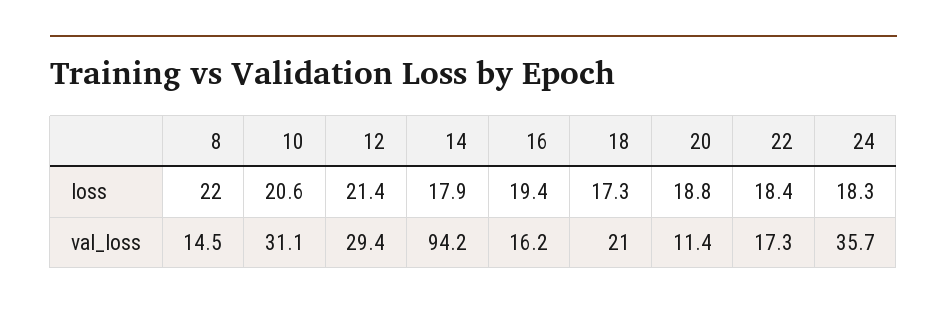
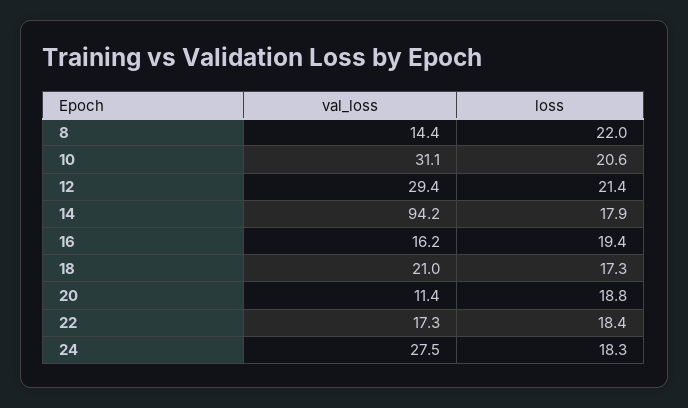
  {
    "8": {
      "loss": 22,
-     "val_loss": 14.5
+     "val_loss": 14.4
    },
    "10": {
      "loss": 20.6,
      "val_loss": 31.1
    },
    "12": {
      "loss": 21.4,
      "val_loss": 29.4
    },
    "14": {
      "loss": 17.9,
      "val_loss": 94.2
    },
    "16": {
      "loss": 19.4,
      "val_loss": 16.2
    },
    "18": {
      "loss": 17.3,
      "val_loss": 21
    },
    "20": {
      "loss": 18.8,
      "val_loss": 11.4
    },
    "22": {
      "loss": 18.4,
      "val_loss": 17.3
    },
    "24": {
      "loss": 18.3,
-     "val_loss": 35.7
+     "val_loss": 27.5
    }
  }

